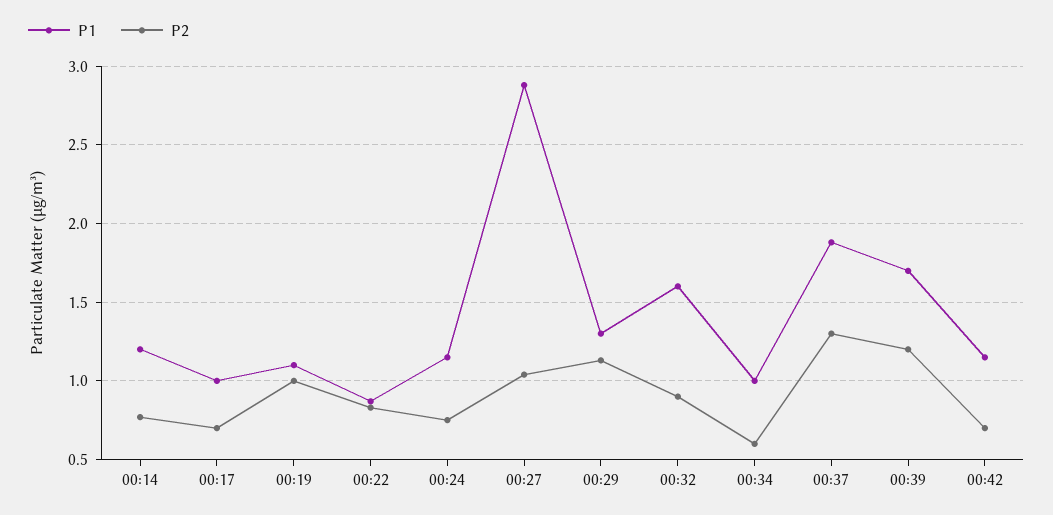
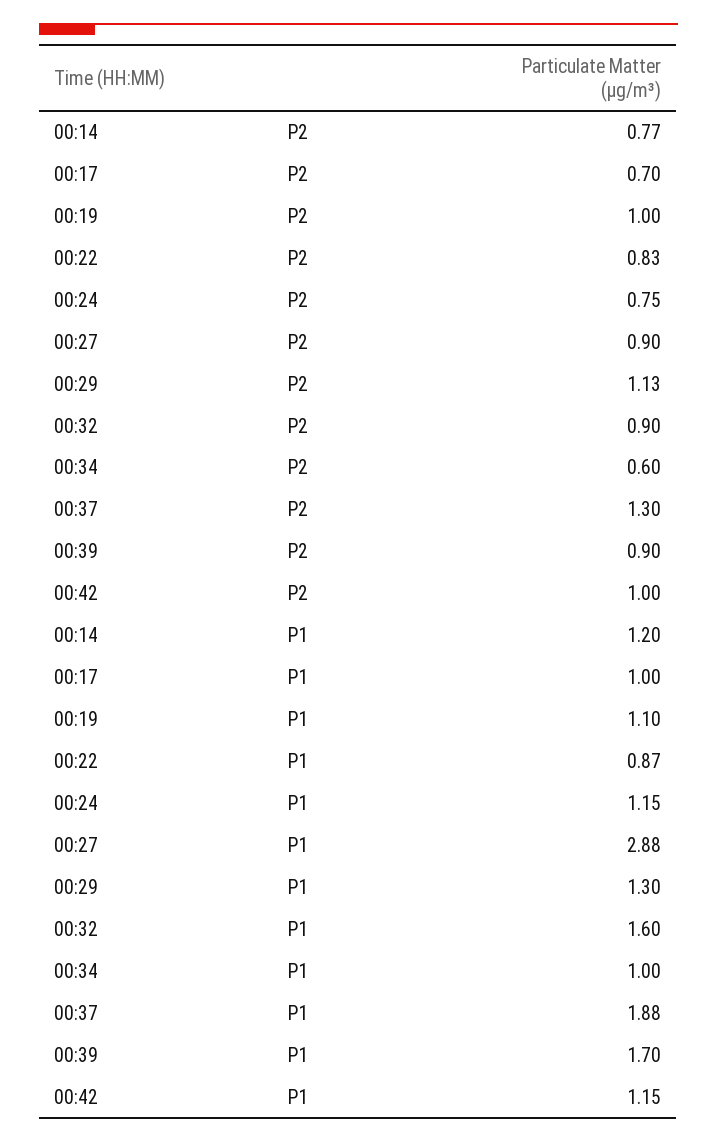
  {
    "P1": {
      "00:14": 1.2,
      "00:17": 1,
      "00:19": 1.1,
      "00:22": 0.87,
      "00:24": 1.15,
      "00:27": 2.88,
      "00:29": 1.3,
      "00:32": 1.6,
      "00:34": 1,
      "00:37": 1.88,
      "00:39": 1.7,
      "00:42": 1.15
    },
    "P2": {
      "00:14": 0.77,
      "00:17": 0.7,
      "00:19": 1,
      "00:22": 0.83,
      "00:24": 0.75,
-     "00:27": 1.05,
+     "00:27": 0.9,
      "00:29": 1.13,
      "00:32": 0.9,
      "00:34": 0.6,
      "00:37": 1.3,
-     "00:39": 1.2,
+     "00:39": 0.9,
-     "00:42": 0.7
+     "00:42": 1
    }
  }

